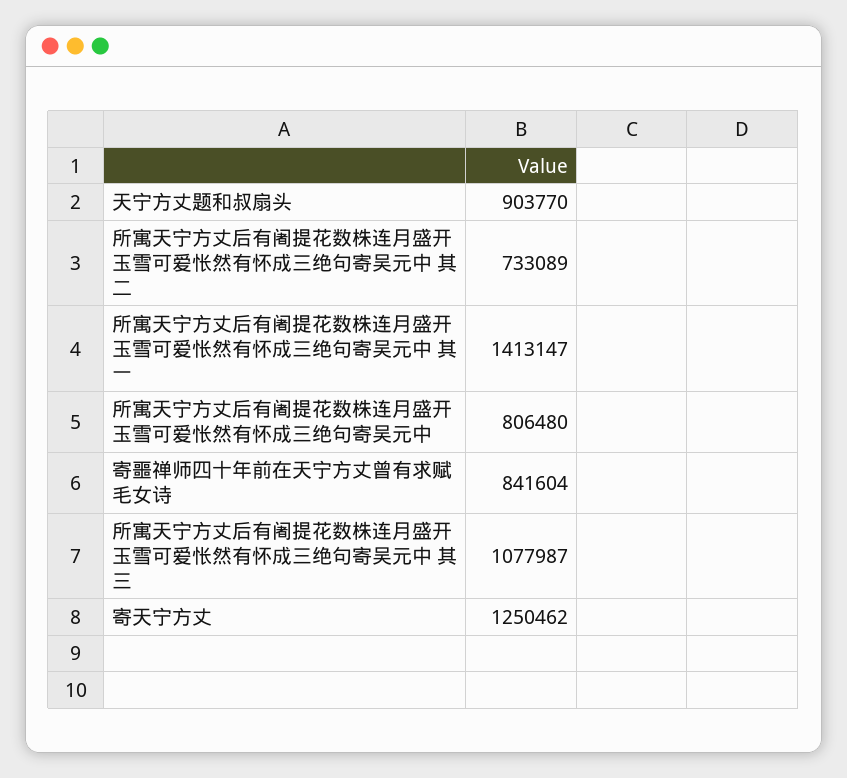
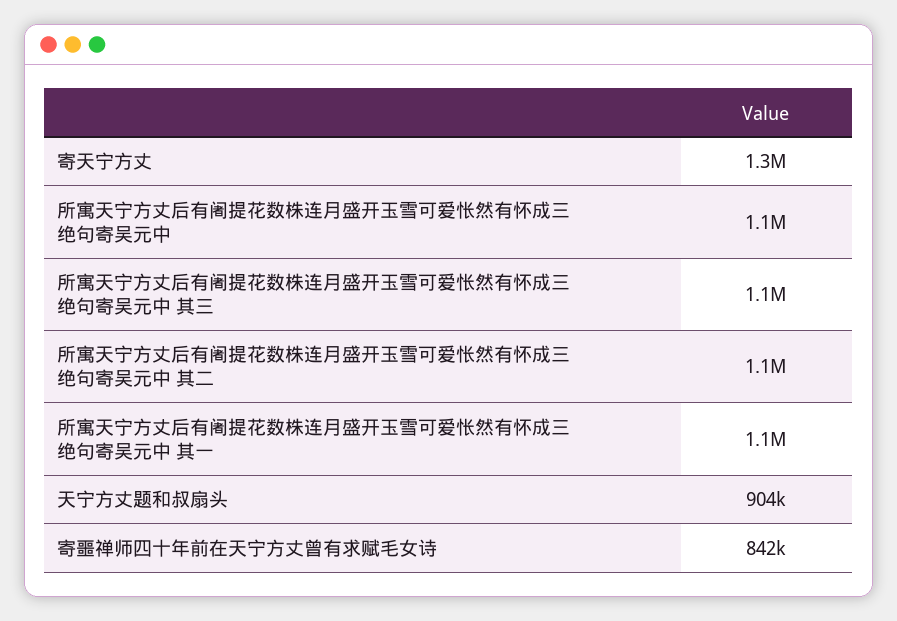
  {
    "天宁方丈题和叔扇头": 903770,
-   "所寓天宁方丈后有阇提花数株连月盛开玉雪可爱怅然有怀成三绝句寄吴元中 其二": 733089,
+   "所寓天宁方丈后有阇提花数株连月盛开玉雪可爱怅然有怀成三绝句寄吴元中 其二": 1100000,
-   "所寓天宁方丈后有阇提花数株连月盛开玉雪可爱怅然有怀成三绝句寄吴元中 其一": 1413147,
+   "所寓天宁方丈后有阇提花数株连月盛开玉雪可爱怅然有怀成三绝句寄吴元中 其一": 1100000,
-   "所寓天宁方丈后有阇提花数株连月盛开玉雪可爱怅然有怀成三绝句寄吴元中": 806480,
+   "所寓天宁方丈后有阇提花数株连月盛开玉雪可爱怅然有怀成三绝句寄吴元中": 1100000,
    "寄噩禅师四十年前在天宁方丈曾有求赋毛女诗": 841604,
    "所寓天宁方丈后有阇提花数株连月盛开玉雪可爱怅然有怀成三绝句寄吴元中 其三": 1077987,
    "寄天宁方丈": 1250462
  }

